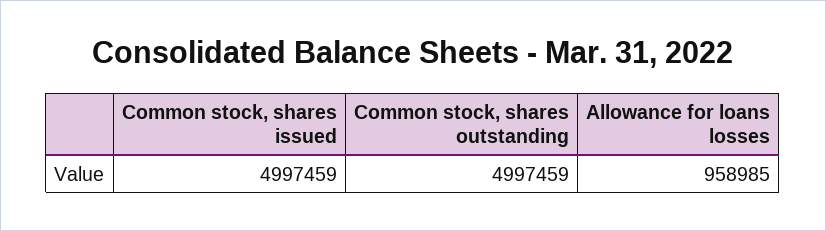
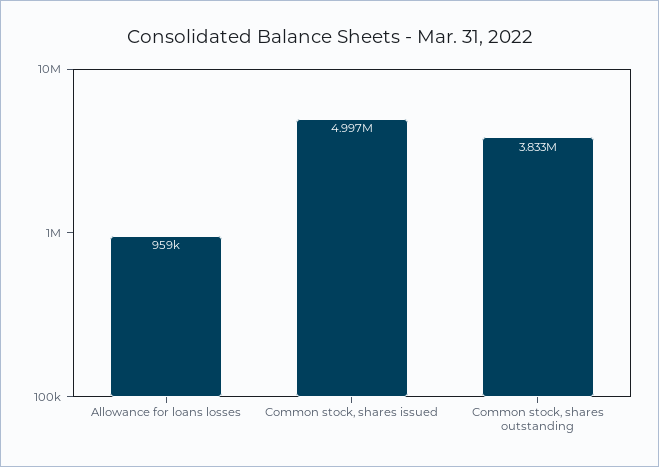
  {
    "Common stock, shares issued": 4997459,
-   "Common stock, shares outstanding": 4997459,
+   "Common stock, shares outstanding": 3833000,
    "Allowance for loans losses": 958985
  }

